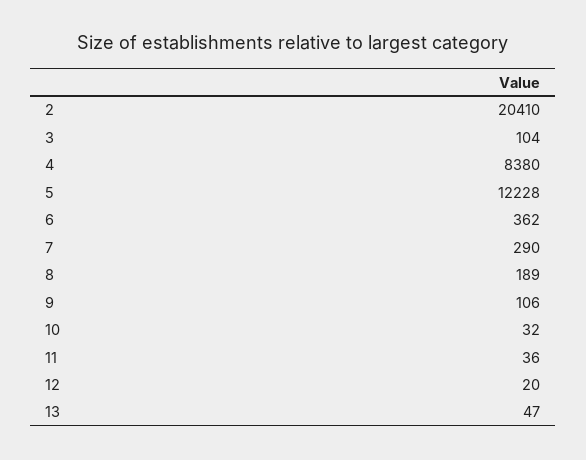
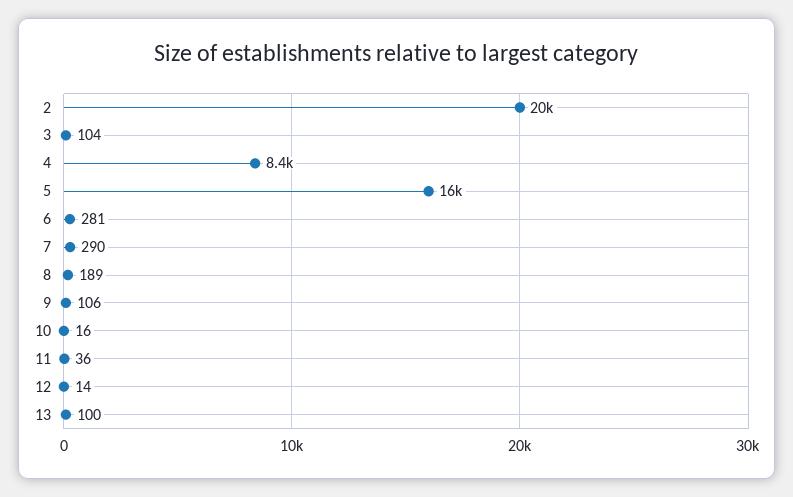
  {
    "2": 20410,
    "3": 104,
    "4": 8380,
-   "5": 12228,
+   "5": 16000,
-   "6": 362,
+   "6": 281,
    "7": 290,
    "8": 189,
    "9": 106,
-   "10": 32,
+   "10": 16,
    "11": 36,
-   "12": 20,
+   "12": 14,
-   "13": 47
+   "13": 100
  }

